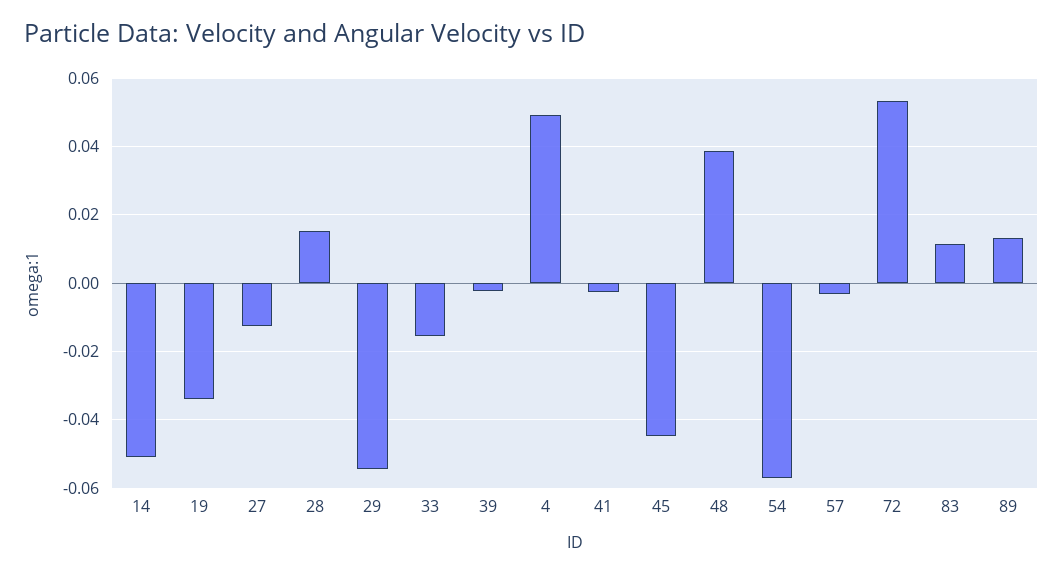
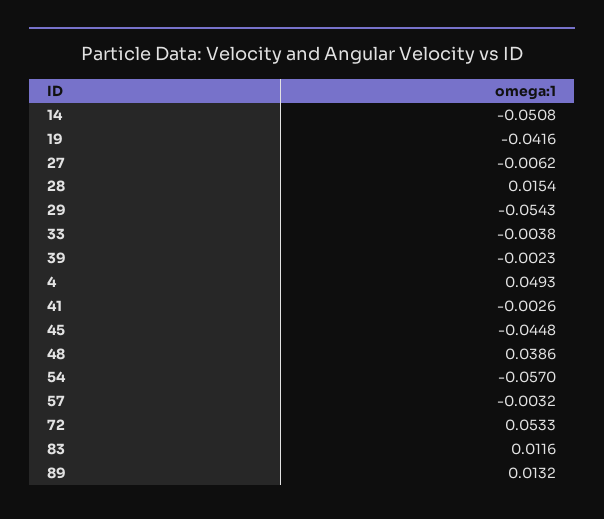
  {
    "14": -0.0508,
-   "19": -0.034,
+   "19": -0.0416,
-   "27": -0.012,
+   "27": -0.0062,
    "28": 0.0154,
    "29": -0.0543,
-   "33": -0.016,
+   "33": -0.0038,
    "39": -0.0023,
    "4": 0.0493,
    "41": -0.0026,
    "45": -0.0448,
    "48": 0.0386,
    "54": -0.057,
    "57": -0.0032,
    "72": 0.0533,
    "83": 0.0116,
    "89": 0.0132
  }

